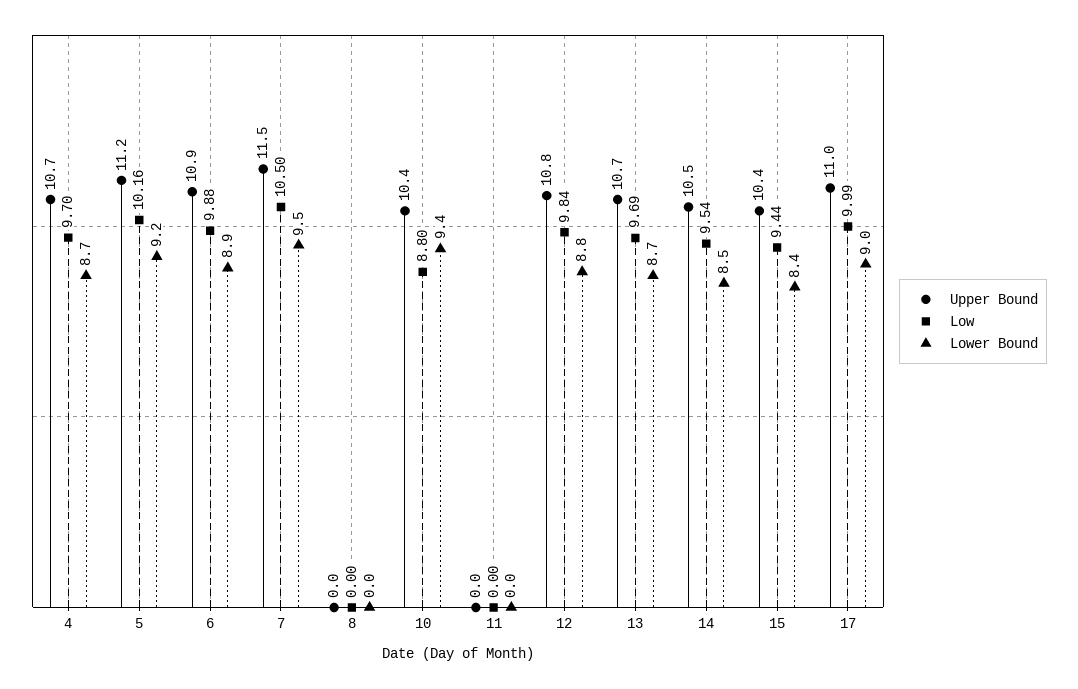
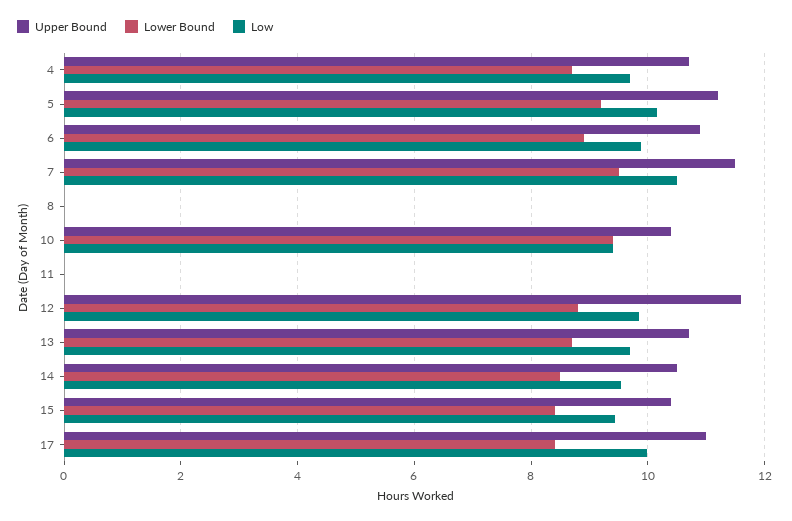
  {
    "Upper Bound": {
      "4": 10.7,
      "5": 11.2,
      "6": 10.9,
      "7": 11.5,
      "8": 0,
      "10": 10.4,
      "11": 0,
-     "12": 10.8,
+     "12": 11.6,
      "13": 10.7,
      "14": 10.5,
      "15": 10.4,
      "17": 11
    },
    "Low": {
      "4": 9.7,
      "5": 10.16,
      "6": 9.88,
      "7": 10.5,
      "8": 0,
-     "10": 8.8,
+     "10": 9.4,
      "11": 0,
      "12": 9.84,
      "13": 9.69,
      "14": 9.54,
      "15": 9.44,
      "17": 9.99
    },
    "Lower Bound": {
      "4": 8.7,
      "5": 9.2,
      "6": 8.9,
      "7": 9.5,
      "8": 0,
      "10": 9.4,
      "11": 0,
      "12": 8.8,
      "13": 8.7,
      "14": 8.5,
      "15": 8.4,
-     "17": 9
+     "17": 8.4
    }
  }

